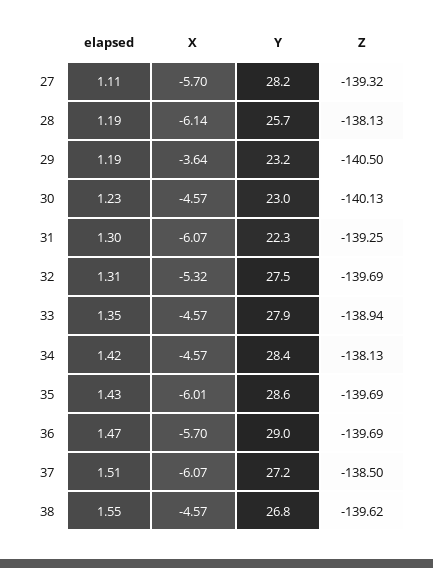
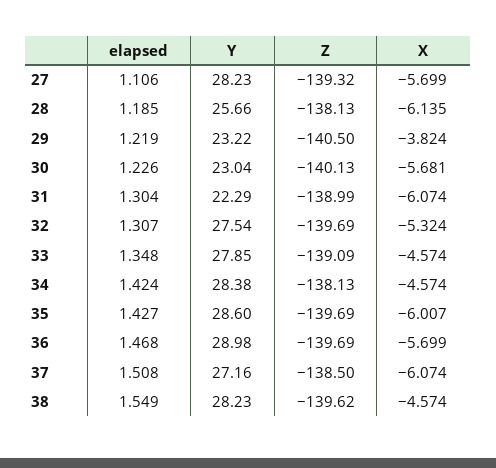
  {
    "elapsed": {
      "27": 1.106,
      "28": 1.185,
-     "29": 1.19,
+     "29": 1.219,
      "30": 1.226,
      "31": 1.304,
      "32": 1.307,
      "33": 1.348,
      "34": 1.424,
      "35": 1.427,
      "36": 1.468,
      "37": 1.508,
      "38": 1.549
    },
    "X": {
      "27": -5.699,
      "28": -6.135,
-     "29": -3.64,
+     "29": -3.824,
-     "30": -4.57,
+     "30": -5.681,
      "31": -6.074,
      "32": -5.324,
      "33": -4.574,
      "34": -4.574,
      "35": -6.007,
      "36": -5.699,
      "37": -6.074,
      "38": -4.574
    },
    "Y": {
      "27": 28.23,
      "28": 25.66,
      "29": 23.22,
      "30": 23.04,
      "31": 22.29,
      "32": 27.54,
      "33": 27.85,
      "34": 28.38,
      "35": 28.6,
      "36": 28.98,
      "37": 27.16,
-     "38": 26.8
+     "38": 28.23
    },
    "Z": {
      "27": -139.32,
      "28": -138.13,
      "29": -140.5,
      "30": -140.13,
-     "31": -139.25,
+     "31": -138.99,
      "32": -139.69,
-     "33": -138.94,
+     "33": -139.09,
      "34": -138.13,
      "35": -139.69,
      "36": -139.69,
      "37": -138.5,
      "38": -139.62
    }
  }

